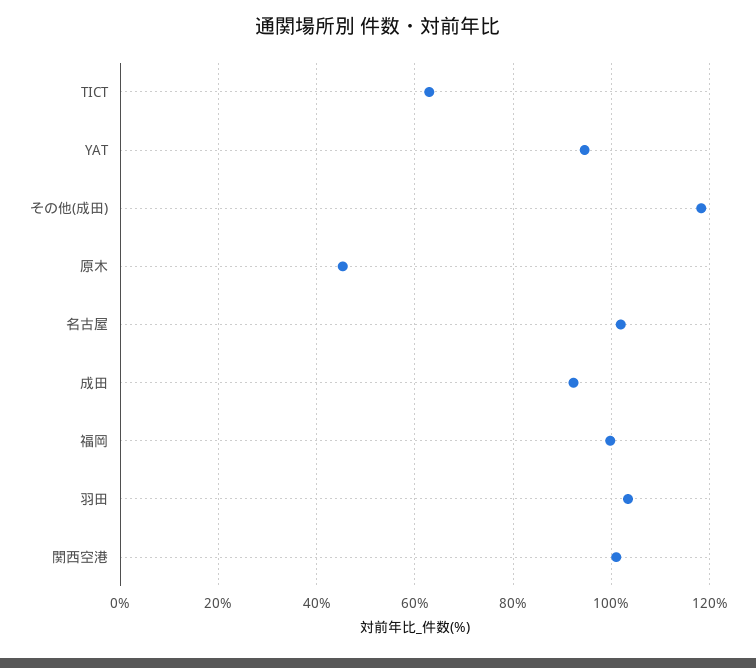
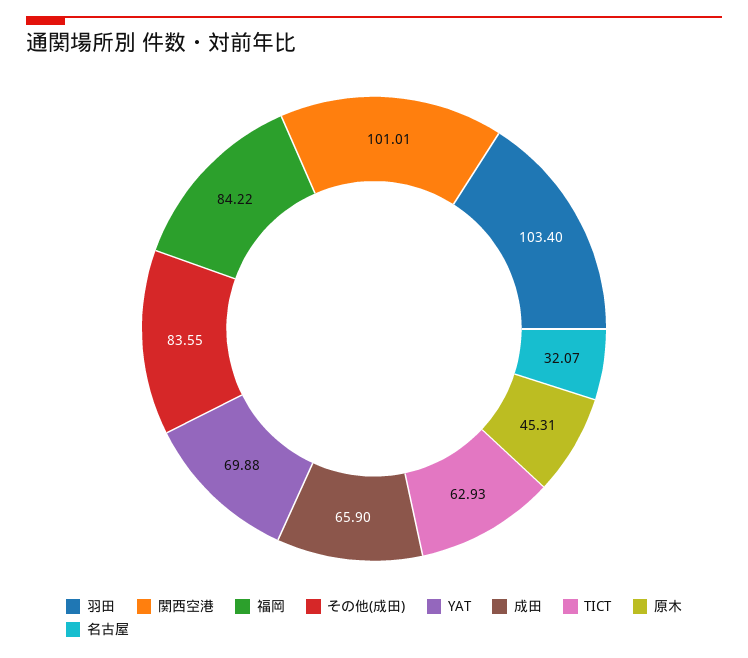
  {
    "TICT": 62.93,
-   "YAT": 94,
+   "YAT": 69.88,
-   "その他(成田)": 118,
+   "その他(成田)": 83.55,
    "原木": 45.31,
-   "名古屋": 102,
+   "名古屋": 32.07,
-   "成田": 92,
+   "成田": 65.9,
-   "福岡": 100,
+   "福岡": 84.22,
    "羽田": 103.4,
    "関西空港": 101.01
  }

